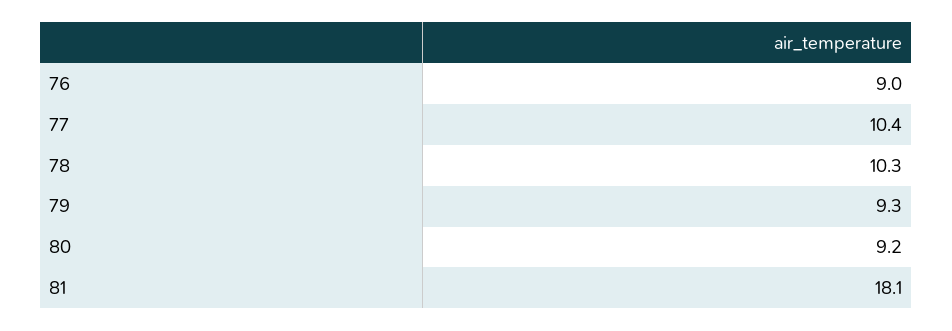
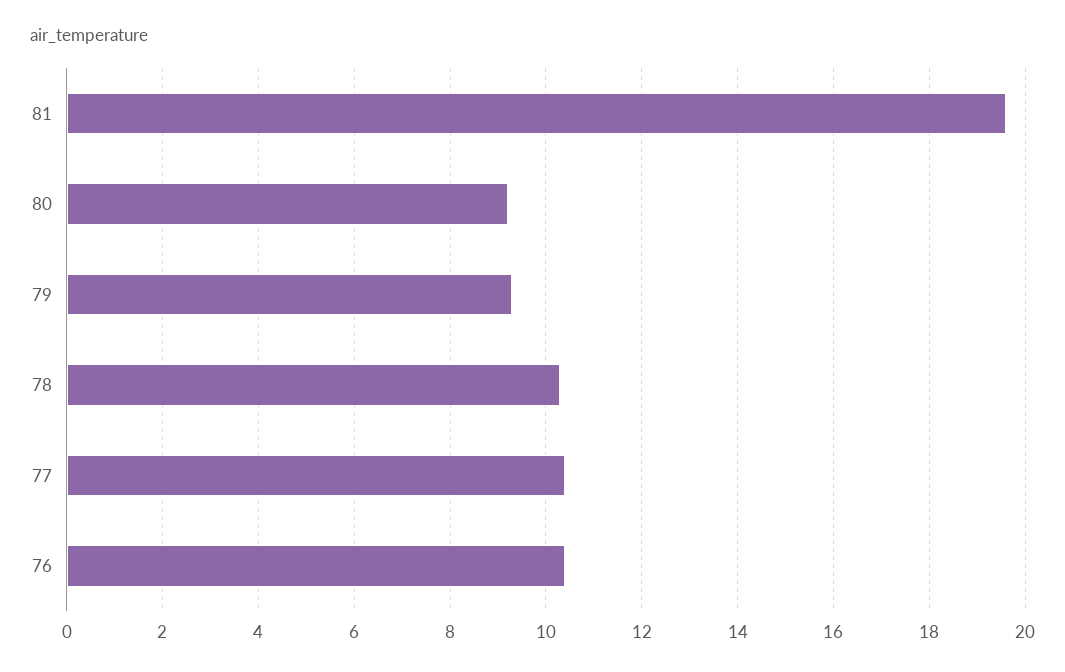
  {
-   "76": 9,
+   "76": 10.5,
    "77": 10.4,
    "78": 10.3,
    "79": 9.3,
    "80": 9.2,
-   "81": 18.1
+   "81": 19.5
  }

